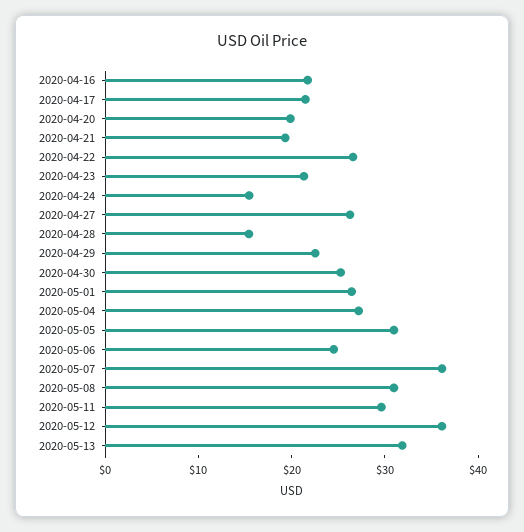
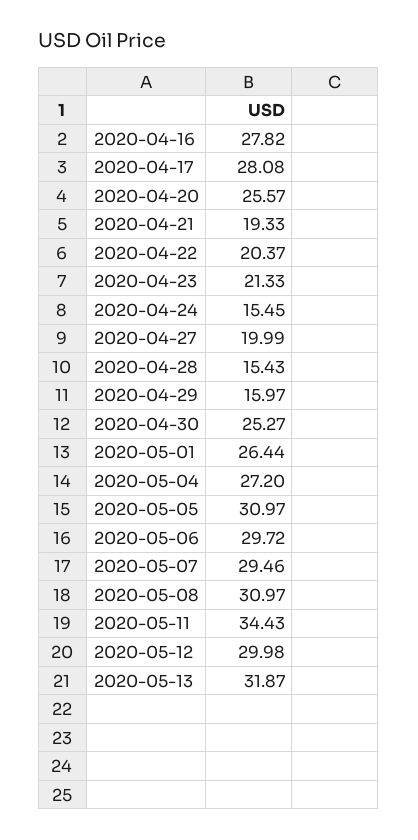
  {
-   "2020-04-16": 22,
+   "2020-04-16": 27.82,
-   "2020-04-17": 22,
+   "2020-04-17": 28.08,
-   "2020-04-20": 20,
+   "2020-04-20": 25.57,
    "2020-04-21": 19.33,
-   "2020-04-22": 26,
+   "2020-04-22": 20.37,
    "2020-04-23": 21.33,
    "2020-04-24": 15.45,
-   "2020-04-27": 26,
+   "2020-04-27": 19.99,
    "2020-04-28": 15.43,
-   "2020-04-29": 22,
+   "2020-04-29": 15.97,
    "2020-04-30": 25.27,
    "2020-05-01": 26.44,
    "2020-05-04": 27.2,
    "2020-05-05": 30.97,
-   "2020-05-06": 24,
+   "2020-05-06": 29.72,
-   "2020-05-07": 36,
+   "2020-05-07": 29.46,
    "2020-05-08": 30.97,
-   "2020-05-11": 30,
+   "2020-05-11": 34.43,
-   "2020-05-12": 36,
+   "2020-05-12": 29.98,
    "2020-05-13": 31.87
  }

